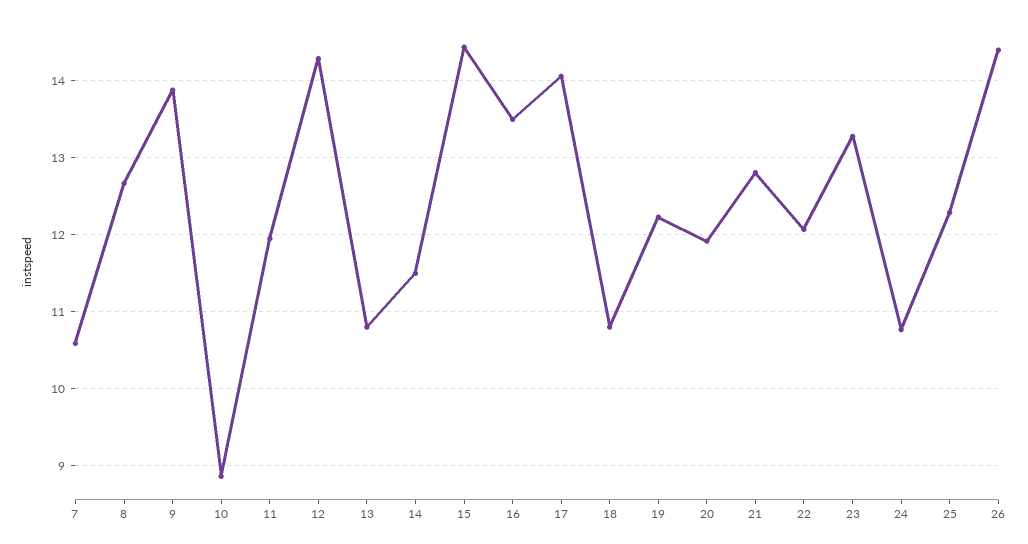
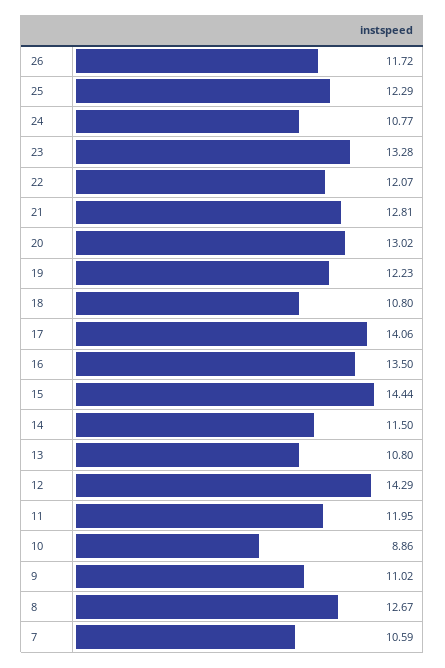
  {
    "7": 10.59,
    "8": 12.67,
-   "9": 13.9,
+   "9": 11.02,
    "10": 8.86,
    "11": 11.95,
    "12": 14.29,
    "13": 10.8,
    "14": 11.5,
    "15": 14.44,
    "16": 13.5,
    "17": 14.06,
    "18": 10.8,
    "19": 12.23,
-   "20": 11.9,
+   "20": 13.02,
    "21": 12.81,
    "22": 12.07,
    "23": 13.28,
    "24": 10.77,
    "25": 12.29,
-   "26": 14.4
+   "26": 11.72
  }

